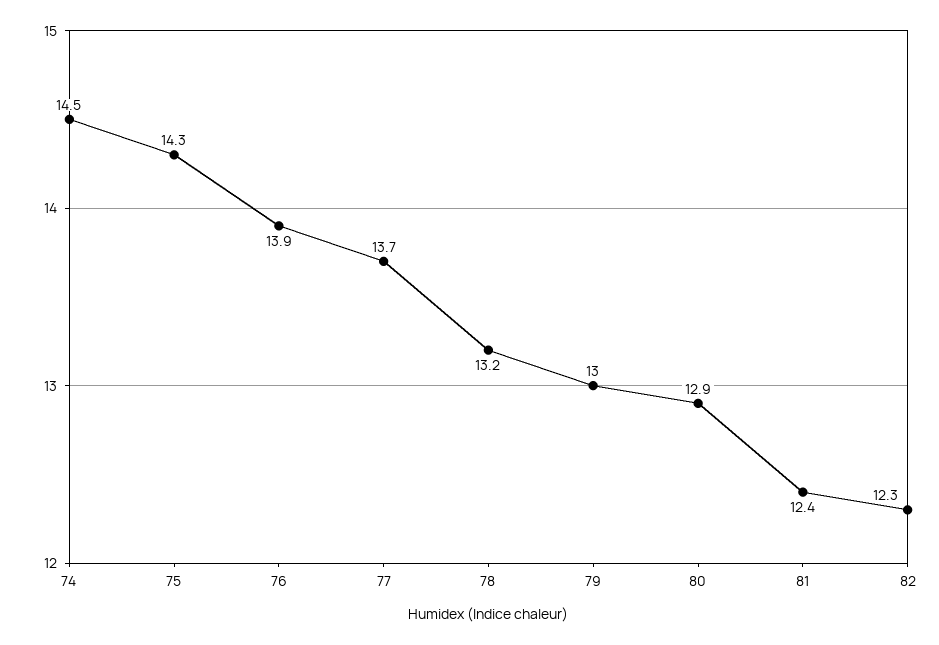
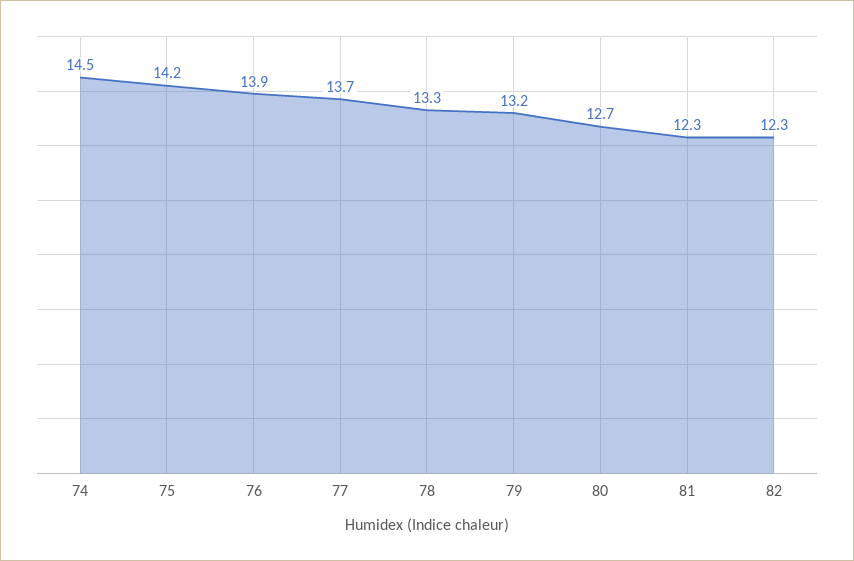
  {
    "74": 14.5,
-   "75": 14.3,
+   "75": 14.2,
    "76": 13.9,
    "77": 13.7,
-   "78": 13.2,
+   "78": 13.3,
-   "79": 13,
+   "79": 13.2,
-   "80": 12.9,
+   "80": 12.7,
-   "81": 12.4,
+   "81": 12.3,
    "82": 12.3
  }

